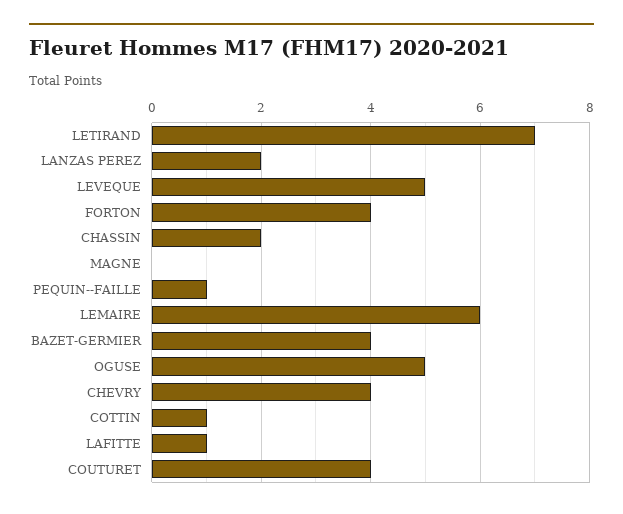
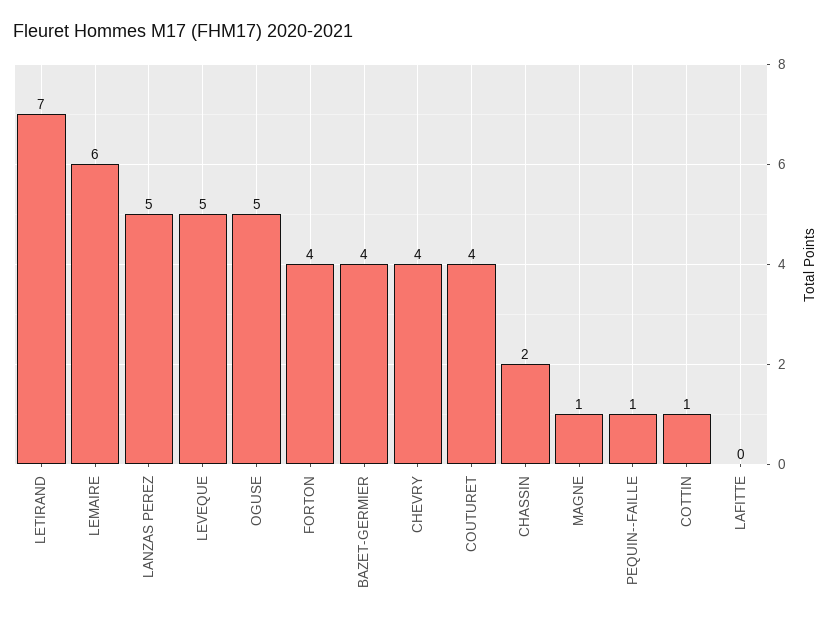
  {
    "LETIRAND": 7,
-   "LANZAS PEREZ": 2,
+   "LANZAS PEREZ": 5,
    "LEVEQUE": 5,
    "FORTON": 4,
    "CHASSIN": 2,
-   "MAGNE": 0,
+   "MAGNE": 1,
    "PEQUIN--FAILLE": 1,
    "LEMAIRE": 6,
    "BAZET-GERMIER": 4,
    "OGUSE": 5,
    "CHEVRY": 4,
    "COTTIN": 1,
-   "LAFITTE": 1,
+   "LAFITTE": 0,
    "COUTURET": 4
  }

